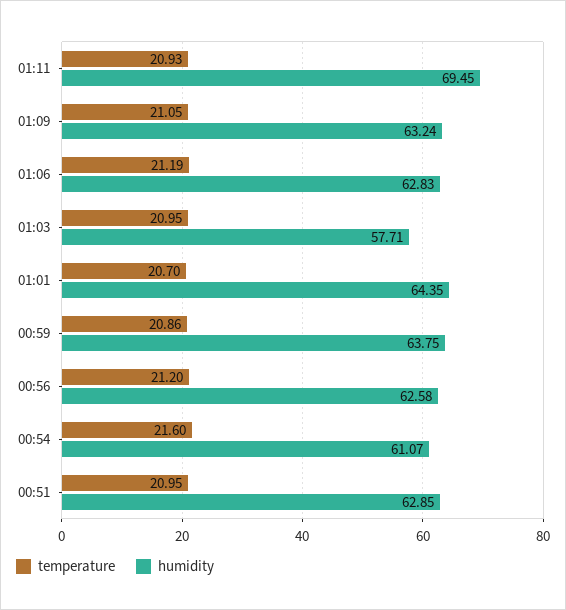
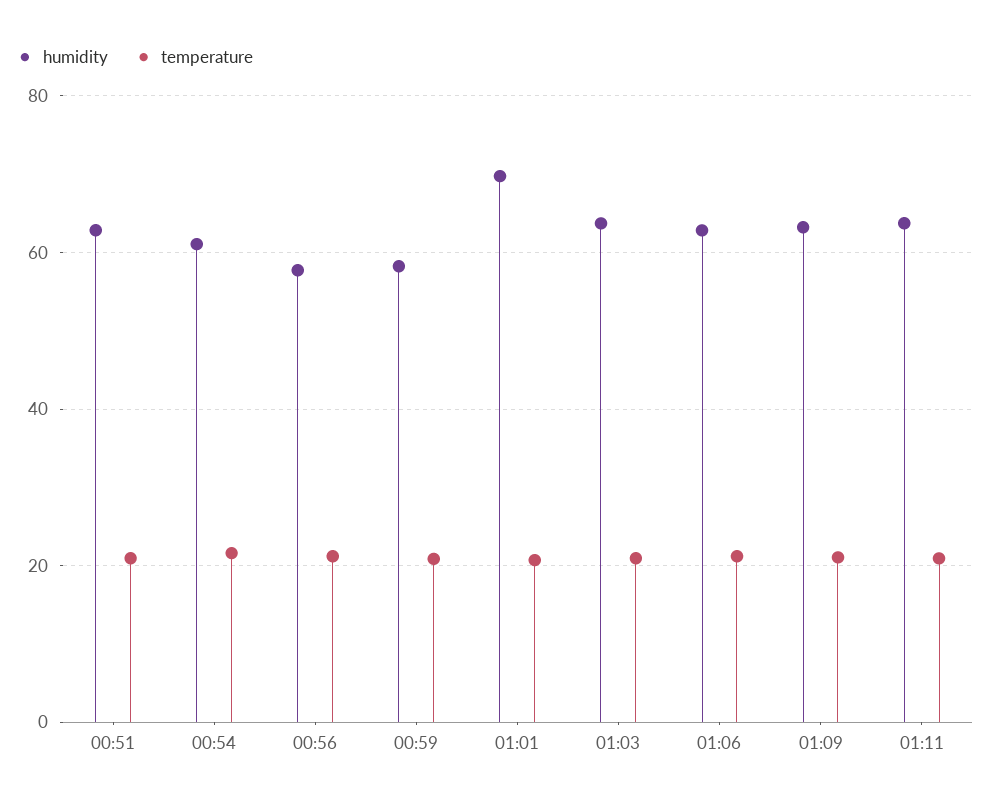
  {
    "temperature": {
      "01:11": 20.93,
      "01:09": 21.05,
      "01:06": 21.19,
      "01:03": 20.95,
      "01:01": 20.7,
      "00:59": 20.86,
      "00:56": 21.2,
      "00:54": 21.6,
      "00:51": 20.95
    },
    "humidity": {
-     "01:11": 69.45,
+     "01:11": 64,
      "01:09": 63.24,
      "01:06": 62.83,
-     "01:03": 57.71,
+     "01:03": 64,
-     "01:01": 64.35,
+     "01:01": 70,
-     "00:59": 63.75,
+     "00:59": 58,
-     "00:56": 62.58,
+     "00:56": 58,
      "00:54": 61.07,
      "00:51": 62.85
    }
  }

